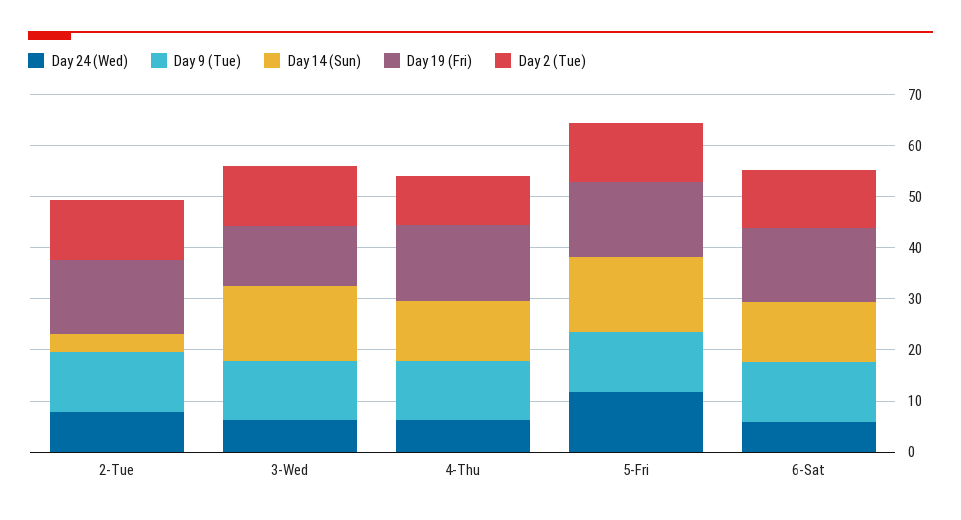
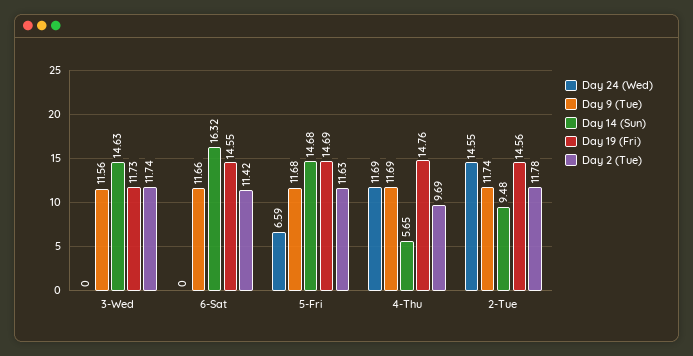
  {
    "Day 24 (Wed)": {
-     "2-Tue": 8,
+     "2-Tue": 14.55,
-     "3-Wed": 6,
+     "3-Wed": 0,
-     "4-Thu": 6,
+     "4-Thu": 11.69,
-     "5-Fri": 12,
+     "5-Fri": 6.59,
-     "6-Sat": 6
+     "6-Sat": 0
    },
    "Day 9 (Tue)": {
      "2-Tue": 11.74,
      "3-Wed": 11.56,
      "4-Thu": 11.69,
      "5-Fri": 11.68,
      "6-Sat": 11.66
    },
    "Day 14 (Sun)": {
-     "2-Tue": 4,
+     "2-Tue": 9.48,
      "3-Wed": 14.63,
-     "4-Thu": 12,
+     "4-Thu": 5.65,
      "5-Fri": 14.68,
-     "6-Sat": 12
+     "6-Sat": 16.32
    },
    "Day 19 (Fri)": {
      "2-Tue": 14.56,
      "3-Wed": 11.73,
      "4-Thu": 14.76,
      "5-Fri": 14.69,
      "6-Sat": 14.55
    },
    "Day 2 (Tue)": {
      "2-Tue": 11.78,
      "3-Wed": 11.74,
      "4-Thu": 9.69,
      "5-Fri": 11.63,
      "6-Sat": 11.42
    }
  }

